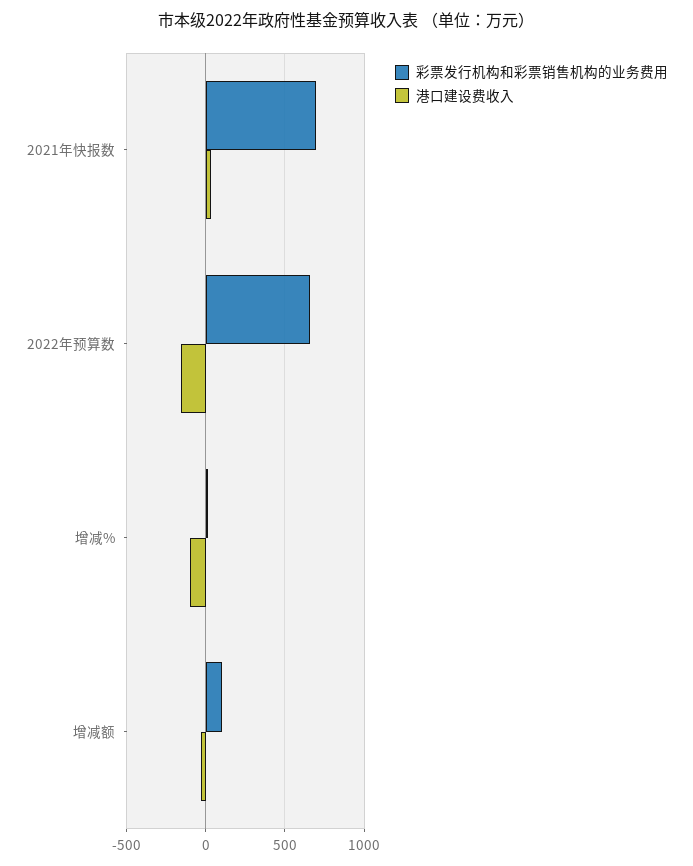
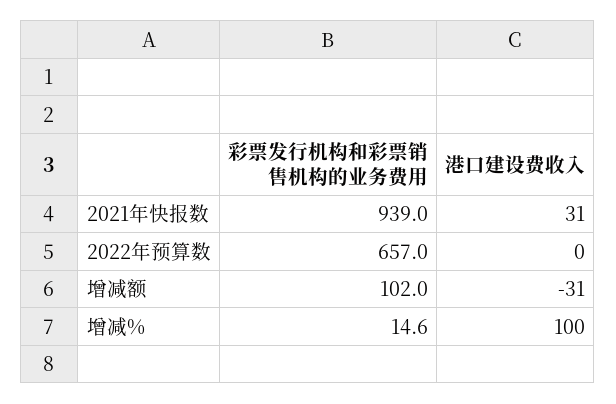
  {
    "彩票发行机构和彩票销售机构的业务费用": {
-     "2021年快报数": 700,
+     "2021年快报数": 939,
      "2022年预算数": 657,
      "增减%": 14.6,
      "增减额": 102
    },
    "港口建设费收入": {
      "2021年快报数": 31,
-     "2022年预算数": -150,
+     "2022年预算数": 0,
-     "增减%": -100,
+     "增减%": 100,
      "增减额": -31
    }
  }

